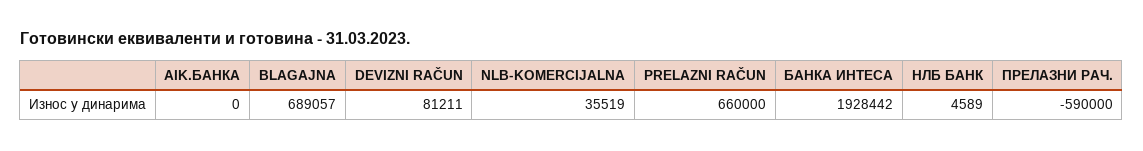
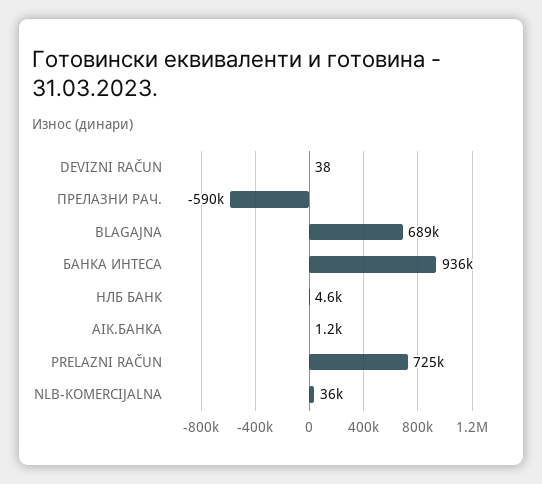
  {
-   "AIK.БАНКА": 0,
+   "AIK.БАНКА": 1200,
    "BLAGAJNA": 689057,
-   "DEVIZNI RAČUN": 81211,
+   "DEVIZNI RAČUN": 38,
    "NLB-KOMERCIJALNA": 35519,
-   "PRELAZNI RAČUN": 660000,
+   "PRELAZNI RAČUN": 725000,
-   "БАНКА ИНТЕСА": 1928442,
+   "БАНКА ИНТЕСА": 936000,
    "НЛБ БАНК": 4589,
    "ПРЕЛАЗНИ РАЧ.": -590000
  }

